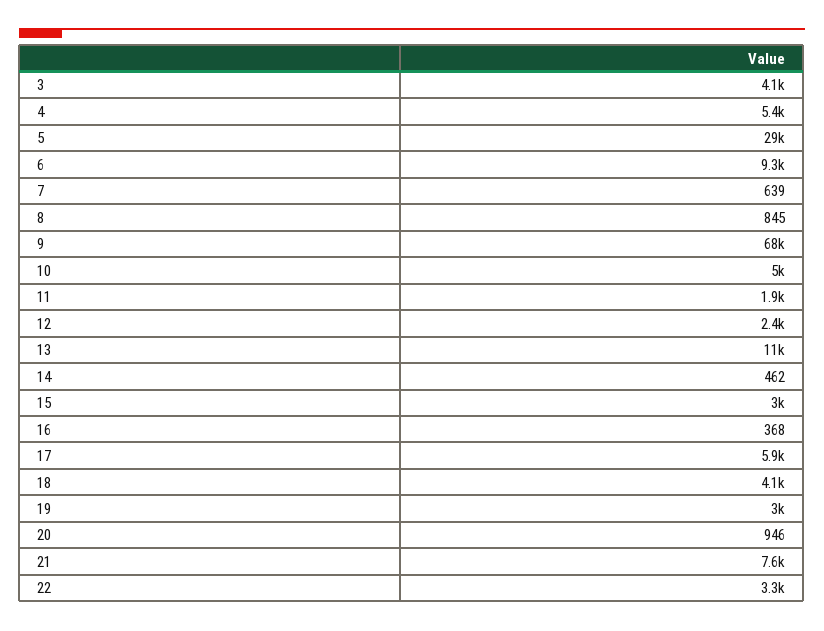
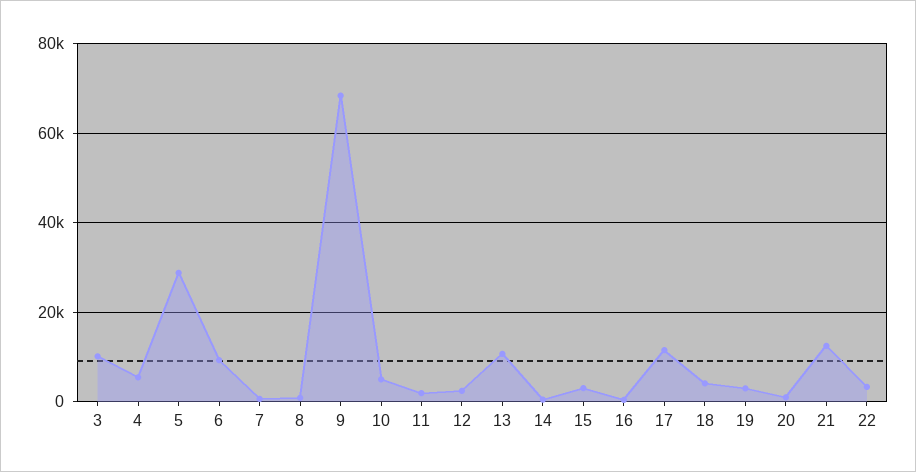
  {
-   "3": 4100,
+   "3": 10000,
    "4": 5400,
    "5": 29000,
    "6": 9300,
    "7": 639,
    "8": 845,
    "9": 68000,
    "10": 5000,
    "11": 1900,
    "12": 2400,
    "13": 11000,
    "14": 462,
    "15": 3000,
    "16": 368,
-   "17": 5900,
+   "17": 12000,
    "18": 4100,
    "19": 3000,
    "20": 946,
-   "21": 7600,
+   "21": 12000,
    "22": 3300
  }

